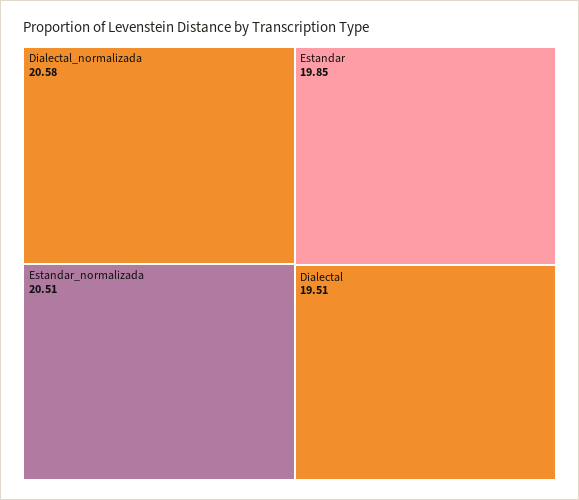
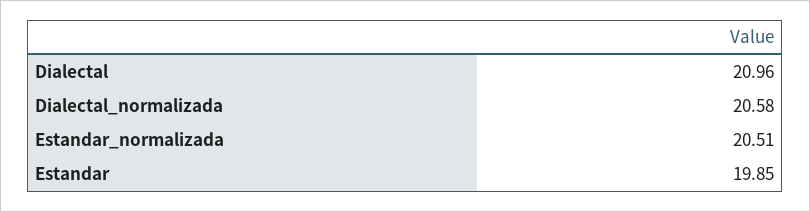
  {
    "Dialectal_normalizada": 20.58,
    "Estandar_normalizada": 20.51,
    "Estandar": 19.85,
-   "Dialectal": 19.51
+   "Dialectal": 20.96
  }

